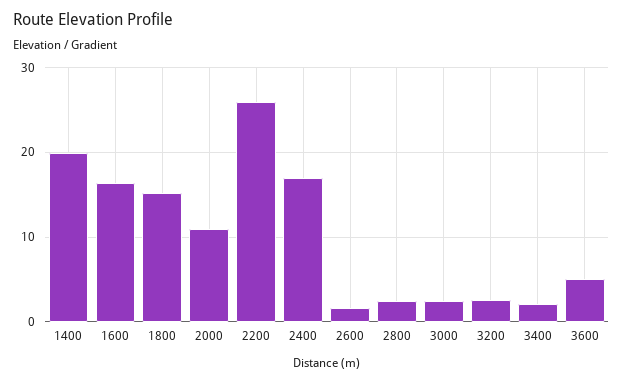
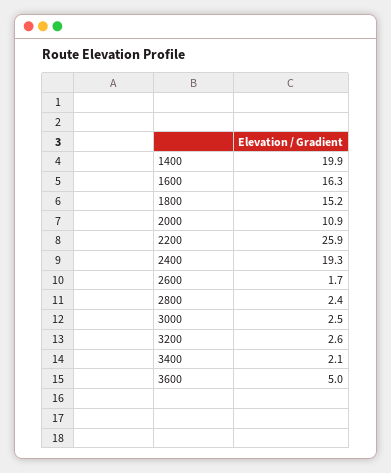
  {
    "1400": 19.9,
    "1600": 16.3,
    "1800": 15.2,
    "2000": 10.9,
    "2200": 25.9,
-   "2400": 17,
+   "2400": 19.3,
    "2600": 1.7,
    "2800": 2.4,
    "3000": 2.5,
    "3200": 2.6,
    "3400": 2.1,
    "3600": 5
  }

